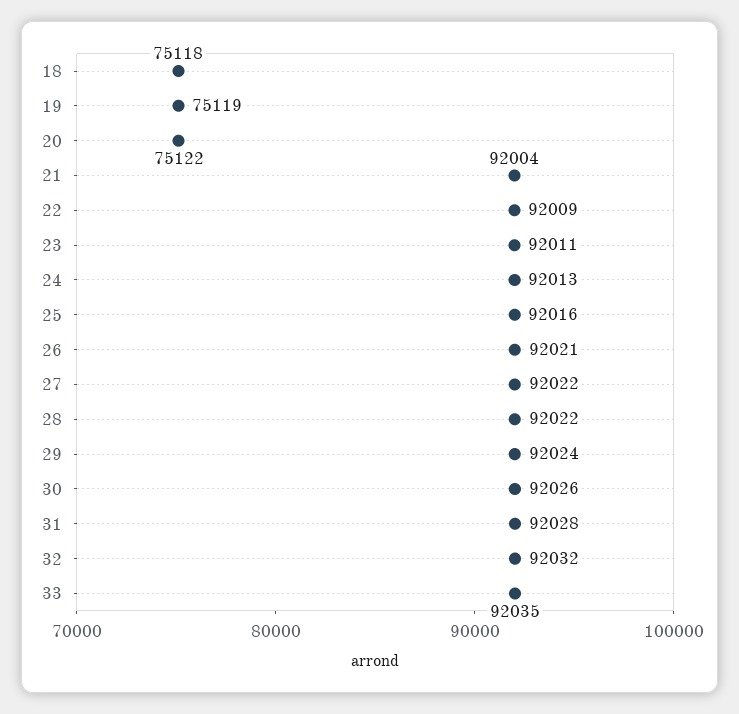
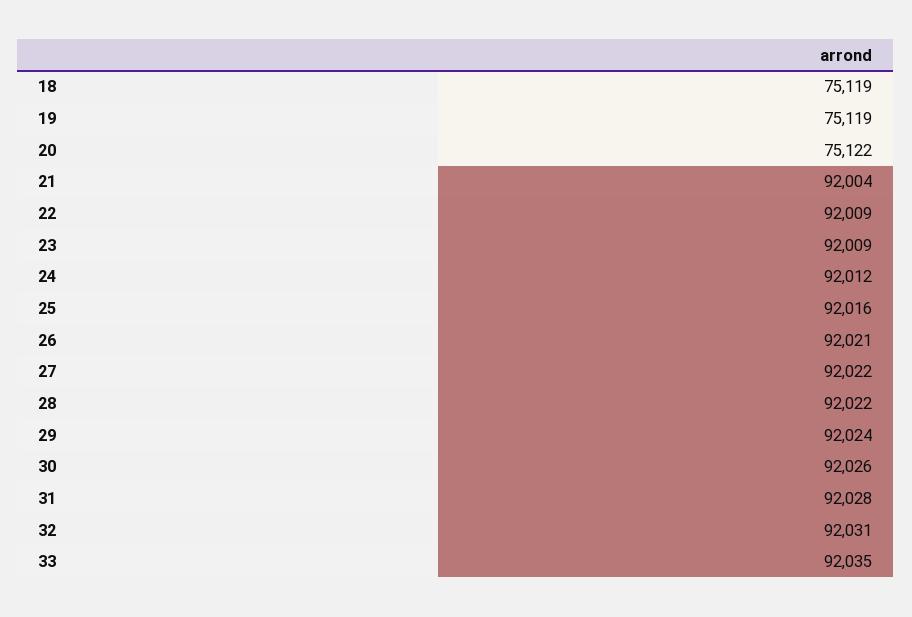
  {
-   "18": 75118,
+   "18": 75119,
    "19": 75119,
    "20": 75122,
    "21": 92004,
    "22": 92009,
-   "23": 92011,
+   "23": 92009,
-   "24": 92013,
+   "24": 92012,
    "25": 92016,
    "26": 92021,
    "27": 92022,
    "28": 92022,
    "29": 92024,
    "30": 92026,
    "31": 92028,
-   "32": 92032,
+   "32": 92031,
    "33": 92035
  }

